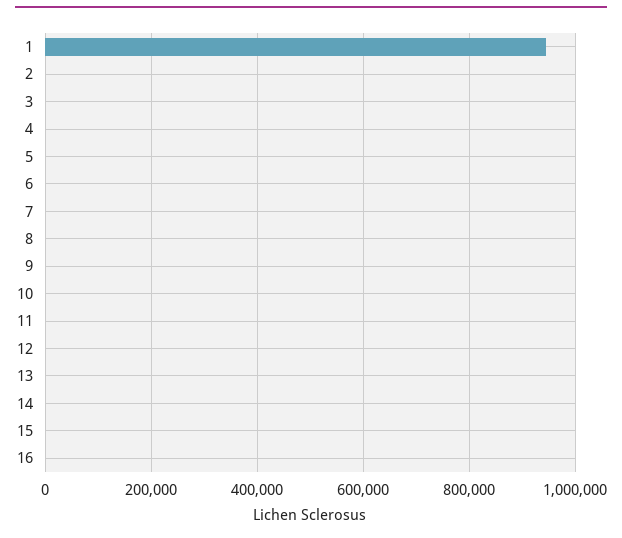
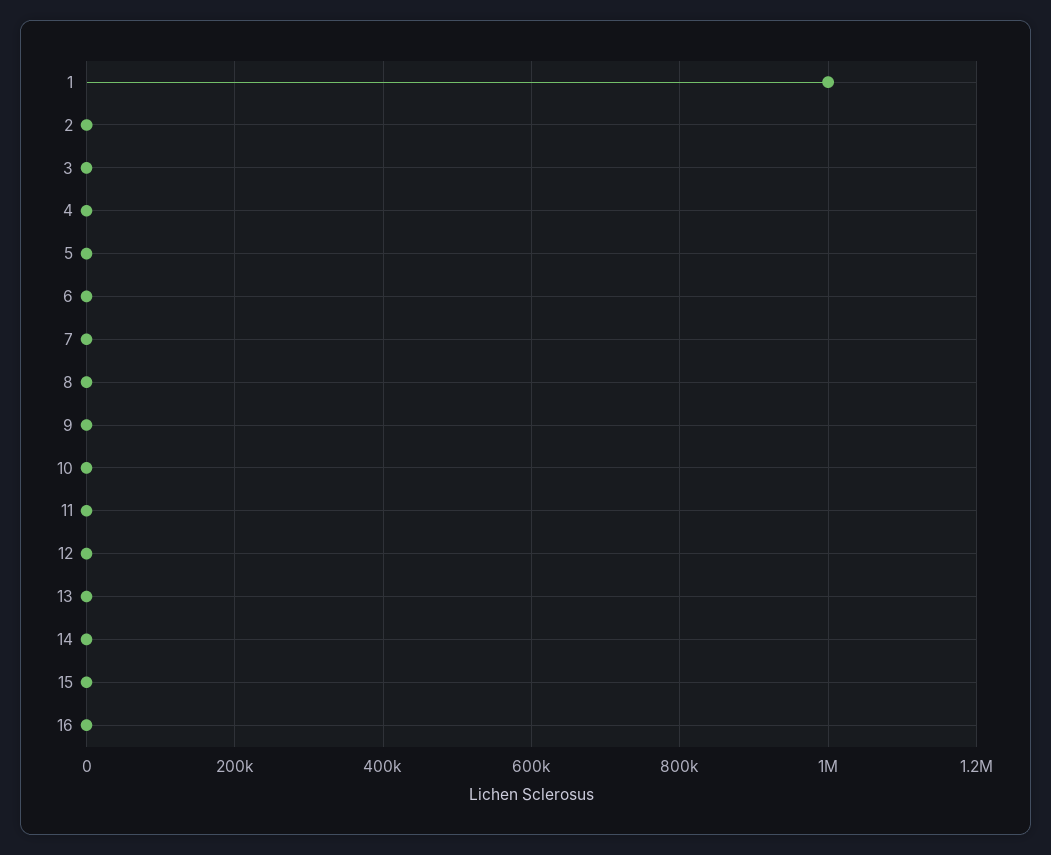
  {
-   "1": 940000,
+   "1": 1000000,
    "2": 0,
    "3": 0,
    "4": 0,
    "5": 0,
    "6": 0,
    "7": 0,
    "8": 0,
    "9": 0,
    "10": 0,
    "11": 0,
    "12": 0,
    "13": 0,
    "14": 0,
    "15": 0,
    "16": 0
  }

